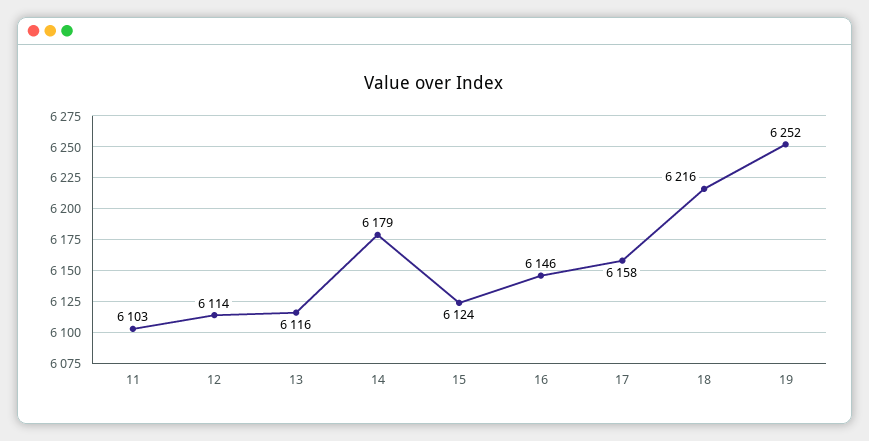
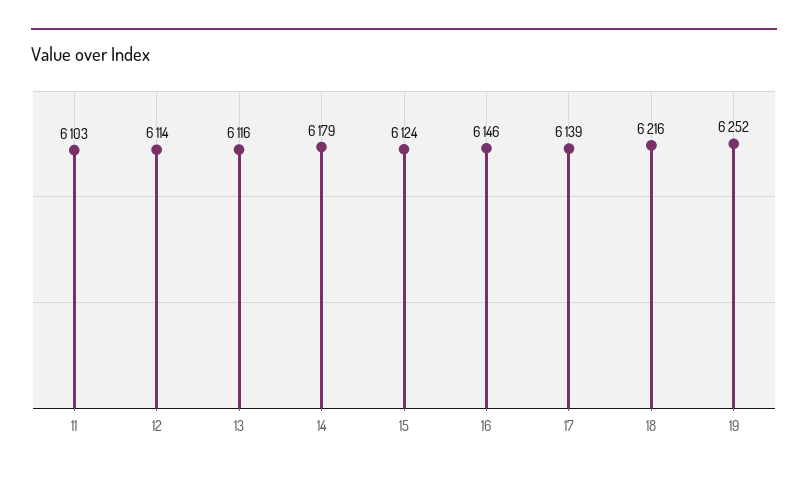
  {
    "11": 6103,
    "12": 6114,
    "13": 6116,
    "14": 6179,
    "15": 6124,
    "16": 6146,
-   "17": 6158,
+   "17": 6139,
    "18": 6216,
    "19": 6252
  }

